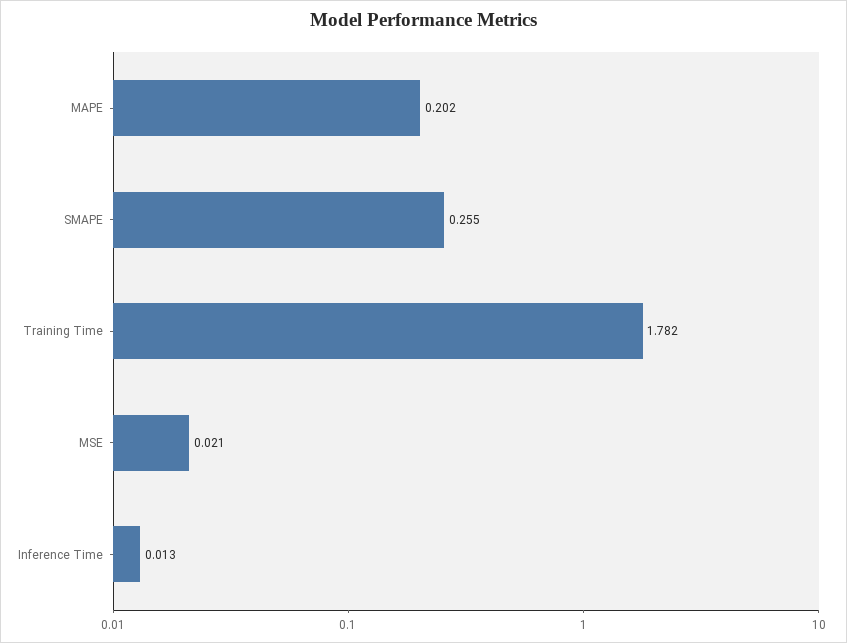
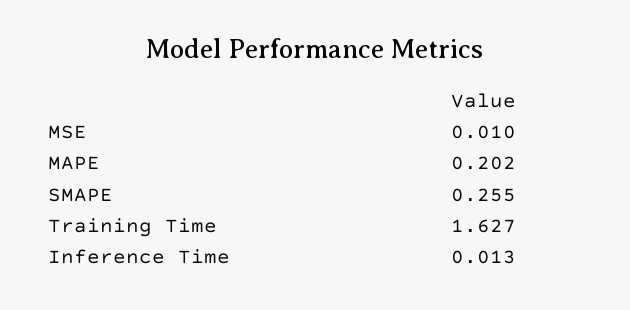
  {
    "MAPE": 0.202,
    "SMAPE": 0.255,
-   "Training Time": 1.782,
+   "Training Time": 1.627,
-   "MSE": 0.021,
+   "MSE": 0.01,
    "Inference Time": 0.013
  }

